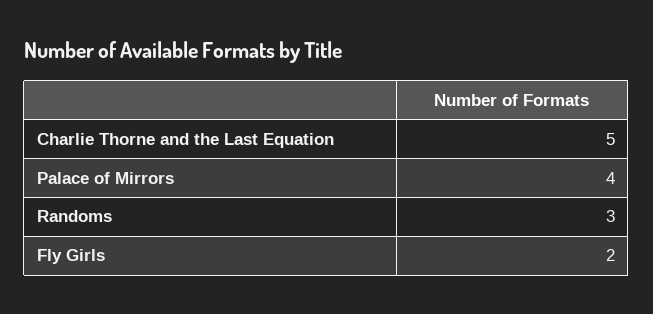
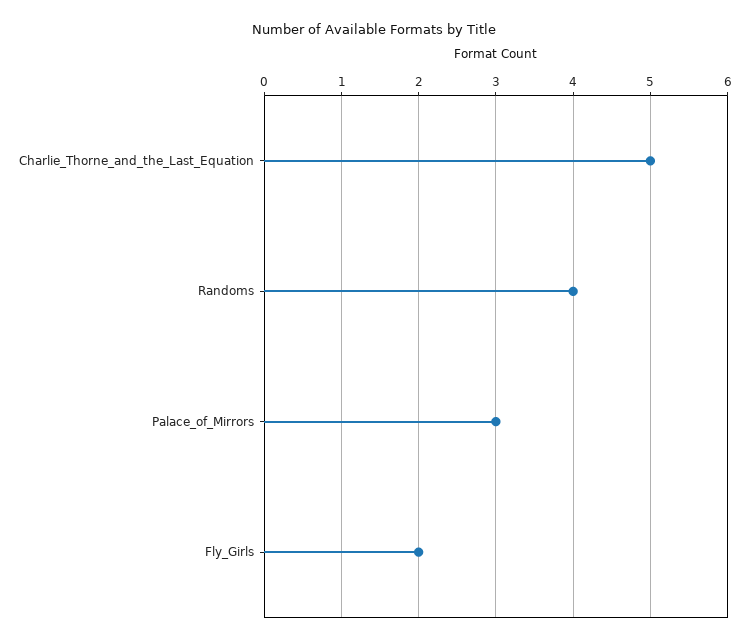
  {
    "Charlie Thorne and the Last Equation": 5,
-   "Palace of Mirrors": 4,
+   "Palace of Mirrors": 3,
-   "Randoms": 3,
+   "Randoms": 4,
    "Fly Girls": 2
  }

